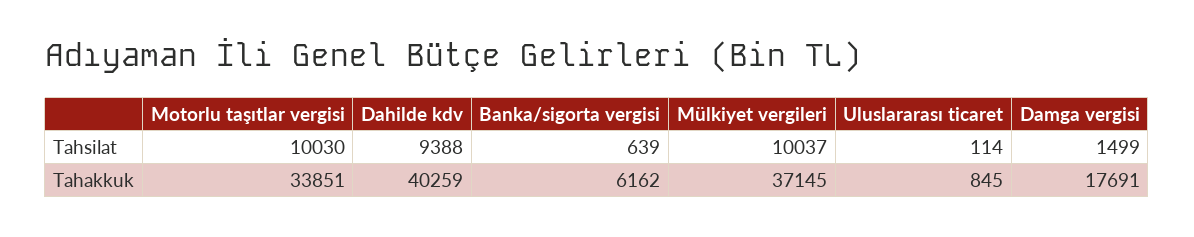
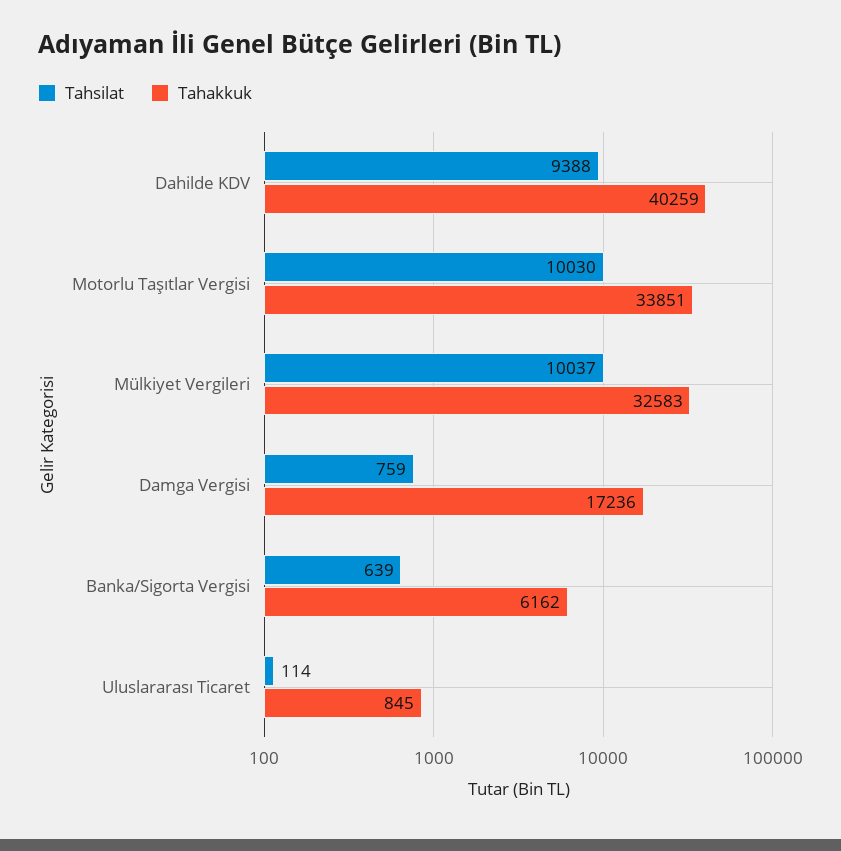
  {
    "Tahsilat": {
      "Motorlu taşıtlar vergisi": 10030,
      "Dahilde kdv": 9388,
      "Banka/sigorta vergisi": 639,
      "Mülkiyet vergileri": 10037,
      "Uluslararası ticaret": 114,
-     "Damga vergisi": 1499
+     "Damga vergisi": 759
    },
    "Tahakkuk": {
      "Motorlu taşıtlar vergisi": 33851,
      "Dahilde kdv": 40259,
      "Banka/sigorta vergisi": 6162,
-     "Mülkiyet vergileri": 37145,
+     "Mülkiyet vergileri": 32583,
      "Uluslararası ticaret": 845,
-     "Damga vergisi": 17691
+     "Damga vergisi": 17236
    }
  }

